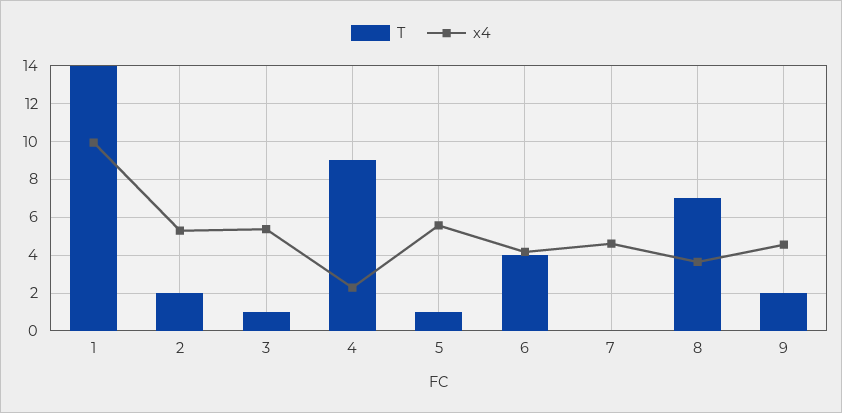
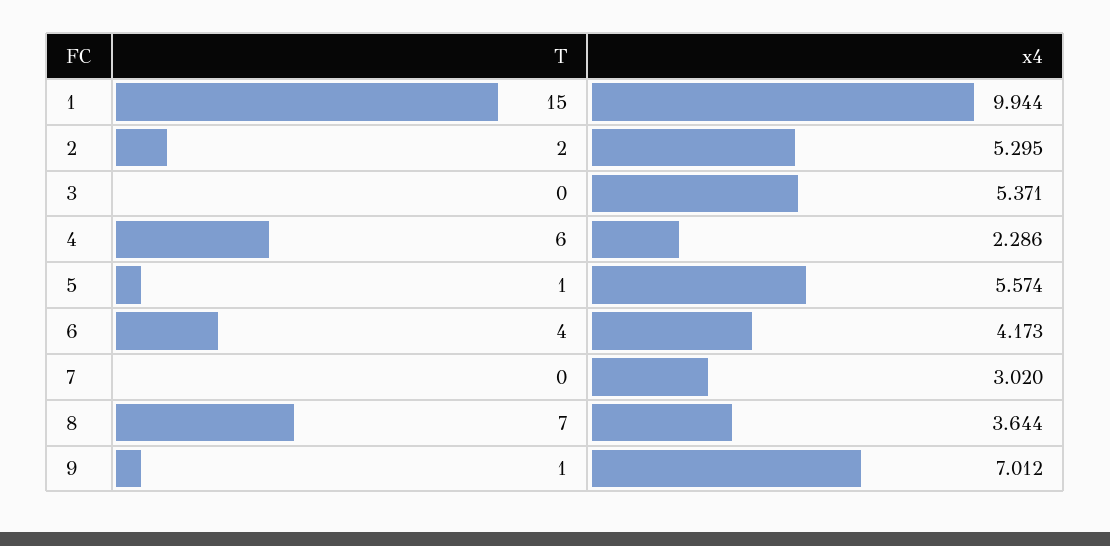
  {
    "T": {
-     "1": 14,
+     "1": 15,
      "2": 2,
-     "3": 1,
+     "3": 0,
-     "4": 9,
+     "4": 6,
      "5": 1,
      "6": 4,
      "7": 0,
      "8": 7,
-     "9": 2
+     "9": 1
    },
    "x4": {
      "1": 9.944,
      "2": 5.295,
      "3": 5.371,
      "4": 2.286,
      "5": 5.574,
      "6": 4.173,
-     "7": 4.5,
+     "7": 3.02,
      "8": 3.644,
-     "9": 4.5
+     "9": 7.012
    }
  }

